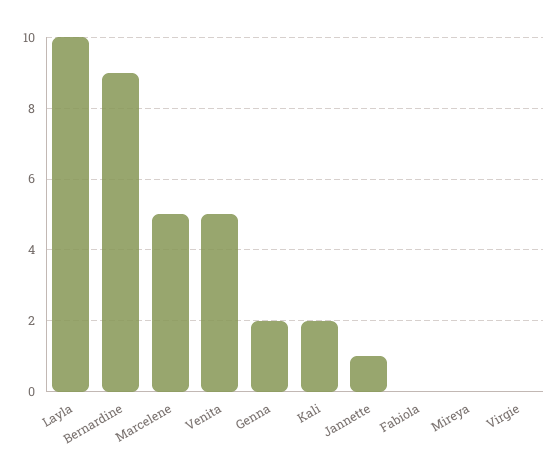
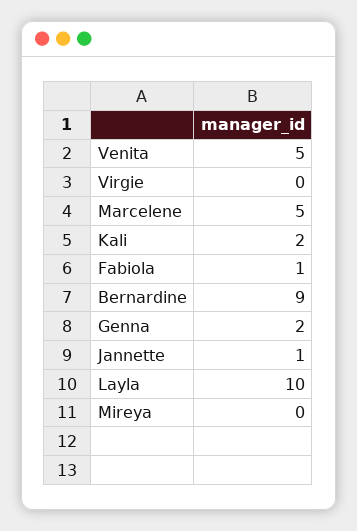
  {
    "Layla": 10,
    "Bernardine": 9,
    "Marcelene": 5,
    "Venita": 5,
    "Genna": 2,
    "Kali": 2,
    "Jannette": 1,
-   "Fabiola": 0,
+   "Fabiola": 1,
    "Mireya": 0,
    "Virgie": 0
  }

